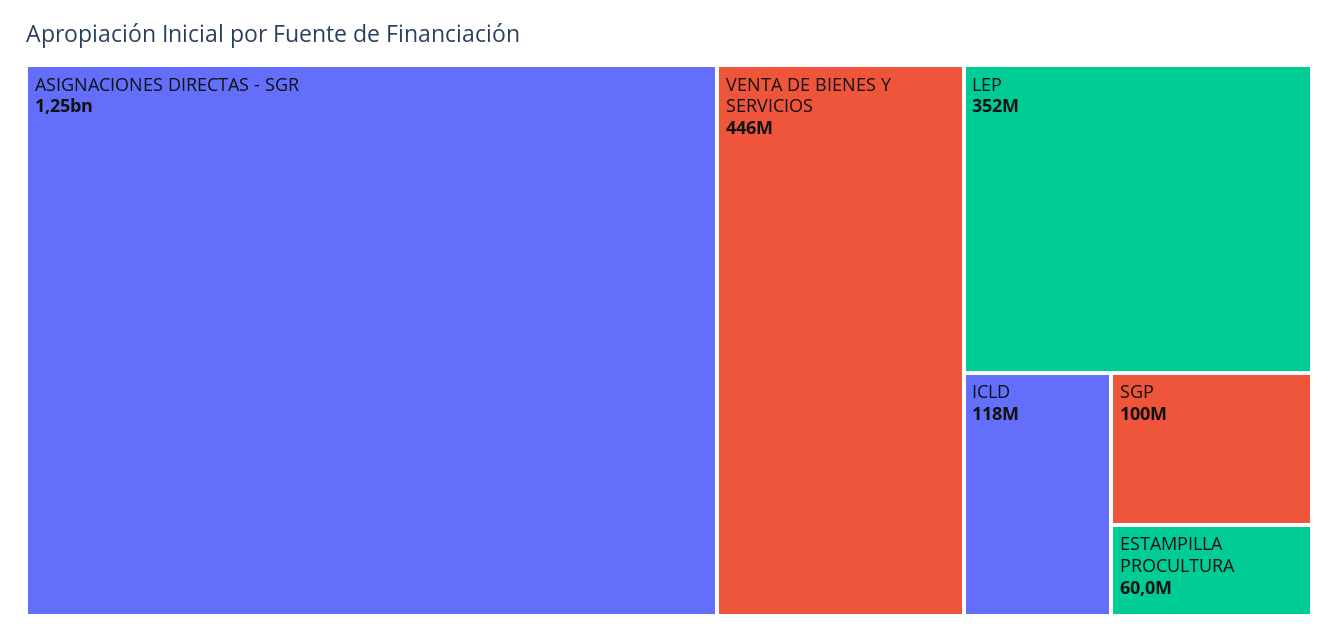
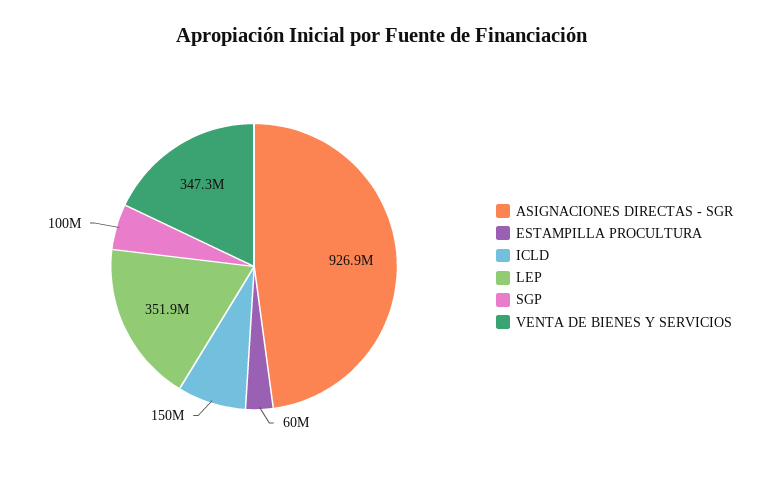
  {
-   "ASIGNACIONES DIRECTAS - SGR": 1250000000,
+   "ASIGNACIONES DIRECTAS - SGR": 926900000,
-   "VENTA DE BIENES Y SERVICIOS": 446000000,
+   "VENTA DE BIENES Y SERVICIOS": 347300000,
    "LEP": 351900000,
-   "ICLD": 118000000,
+   "ICLD": 150000000,
    "SGP": 100000000,
    "ESTAMPILLA PROCULTURA": 60000000
  }

